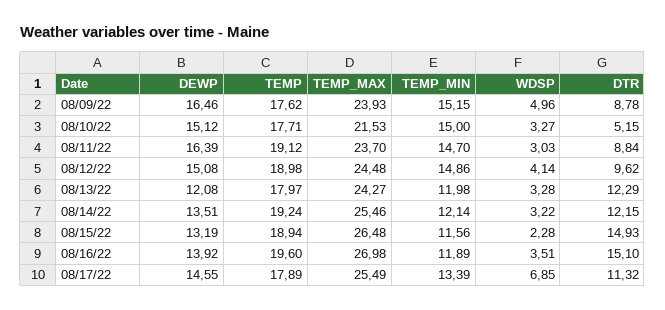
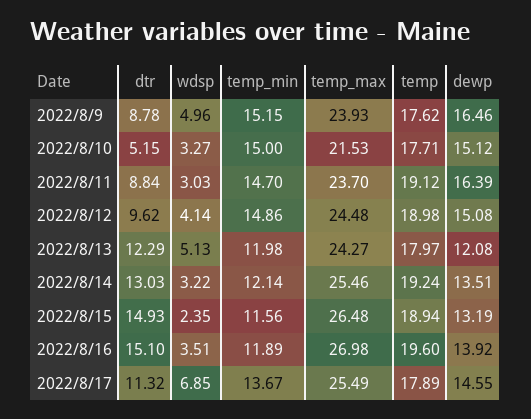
  {
    "DEWP": {
      "08/09/22": 16.46,
      "08/10/22": 15.12,
      "08/11/22": 16.39,
      "08/12/22": 15.08,
      "08/13/22": 12.08,
      "08/14/22": 13.51,
      "08/15/22": 13.19,
      "08/16/22": 13.92,
      "08/17/22": 14.55
    },
    "TEMP": {
      "08/09/22": 17.62,
      "08/10/22": 17.71,
      "08/11/22": 19.12,
      "08/12/22": 18.98,
      "08/13/22": 17.97,
      "08/14/22": 19.24,
      "08/15/22": 18.94,
      "08/16/22": 19.6,
      "08/17/22": 17.89
    },
    "TEMP_MAX": {
      "08/09/22": 23.93,
      "08/10/22": 21.53,
      "08/11/22": 23.7,
      "08/12/22": 24.48,
      "08/13/22": 24.27,
      "08/14/22": 25.46,
      "08/15/22": 26.48,
      "08/16/22": 26.98,
      "08/17/22": 25.49
    },
    "TEMP_MIN": {
      "08/09/22": 15.15,
      "08/10/22": 15,
      "08/11/22": 14.7,
      "08/12/22": 14.86,
      "08/13/22": 11.98,
      "08/14/22": 12.14,
      "08/15/22": 11.56,
      "08/16/22": 11.89,
-     "08/17/22": 13.39
+     "08/17/22": 13.67
    },
    "WDSP": {
      "08/09/22": 4.96,
      "08/10/22": 3.27,
      "08/11/22": 3.03,
      "08/12/22": 4.14,
-     "08/13/22": 3.28,
+     "08/13/22": 5.13,
      "08/14/22": 3.22,
-     "08/15/22": 2.28,
+     "08/15/22": 2.35,
      "08/16/22": 3.51,
      "08/17/22": 6.85
    },
    "DTR": {
      "08/09/22": 8.78,
      "08/10/22": 5.15,
      "08/11/22": 8.84,
      "08/12/22": 9.62,
      "08/13/22": 12.29,
-     "08/14/22": 12.15,
+     "08/14/22": 13.03,
      "08/15/22": 14.93,
      "08/16/22": 15.1,
      "08/17/22": 11.32
    }
  }

